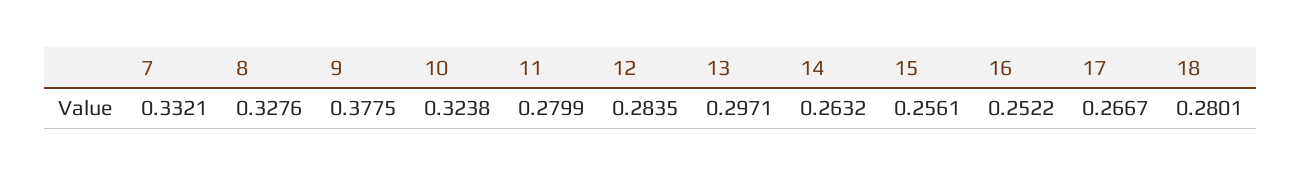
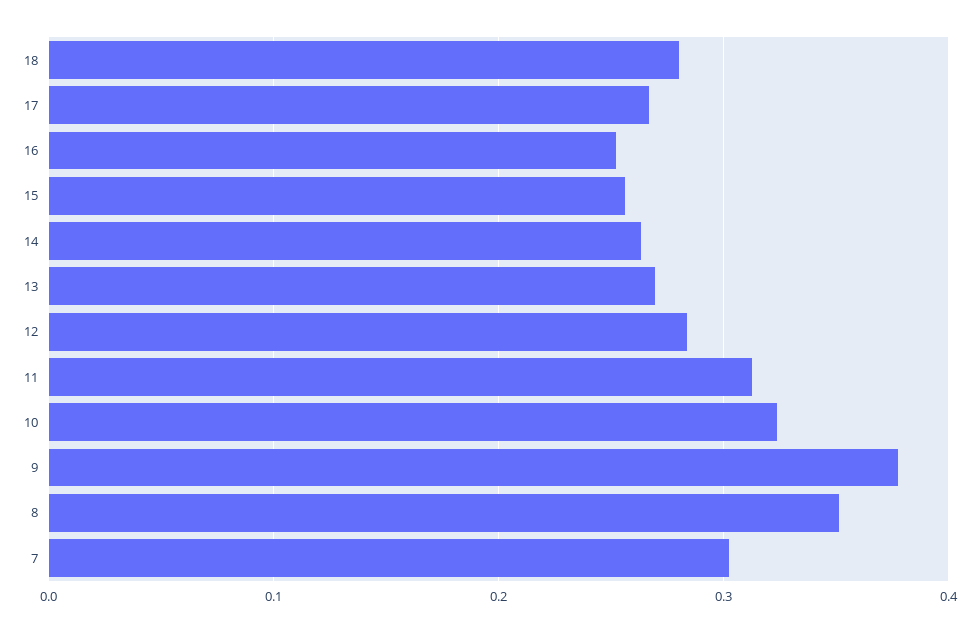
  {
-   "7": 0.3321,
+   "7": 0.3,
-   "8": 0.3276,
+   "8": 0.35,
    "9": 0.3775,
    "10": 0.3238,
-   "11": 0.2799,
+   "11": 0.31,
    "12": 0.2835,
-   "13": 0.2971,
+   "13": 0.27,
    "14": 0.2632,
    "15": 0.2561,
    "16": 0.2522,
    "17": 0.2667,
    "18": 0.2801
  }

